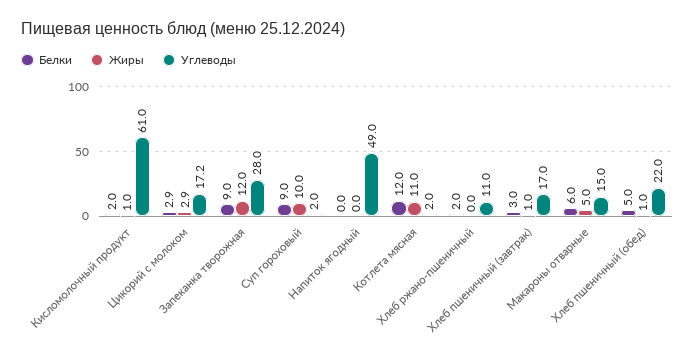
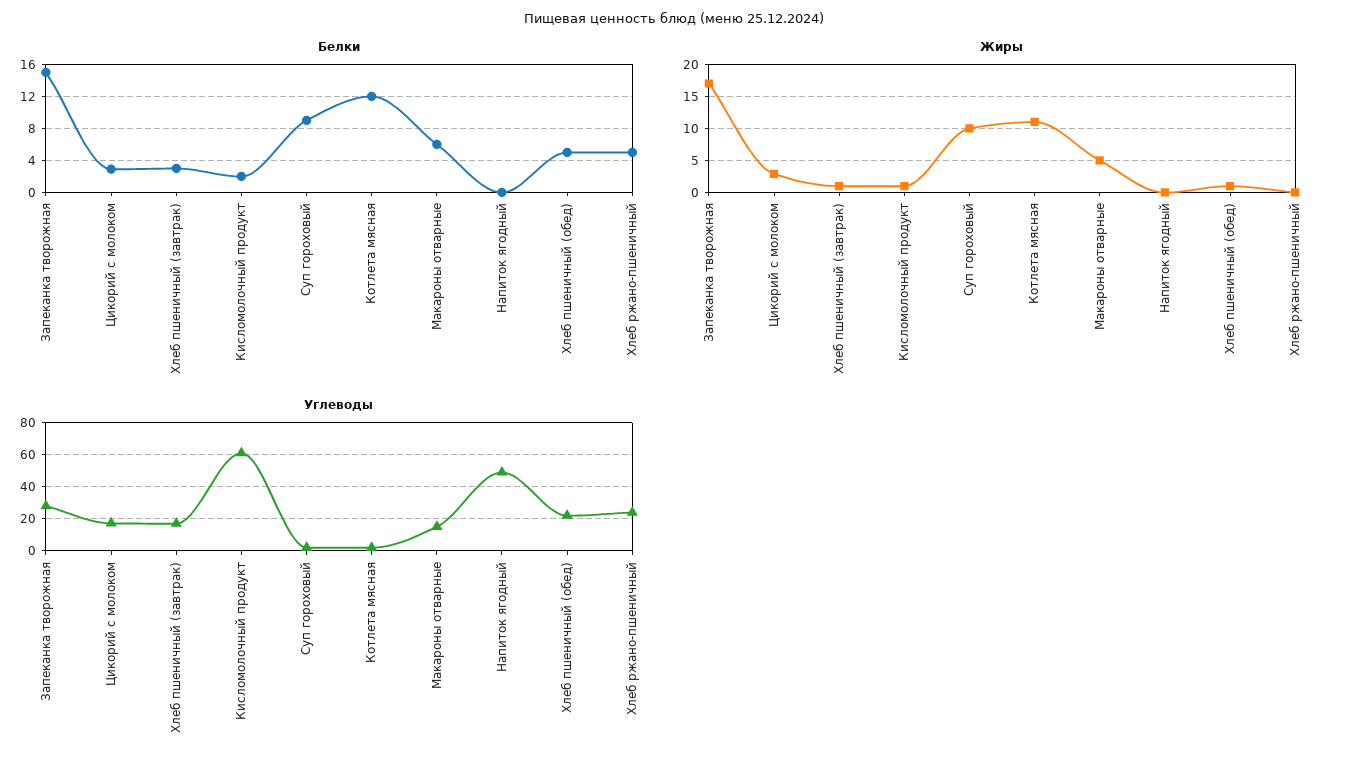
  {
    "Белки": {
      "Кисломолочный продукт": 2,
      "Цикорий с молоком": 2.9,
-     "Запеканка творожная": 9,
+     "Запеканка творожная": 15,
      "Суп гороховый": 9,
      "Напиток ягодный": 0,
      "Котлета мясная": 12,
-     "Хлеб ржано-пшеничный": 2,
+     "Хлеб ржано-пшеничный": 5,
      "Хлеб пшеничный (завтрак)": 3,
      "Макароны отварные": 6,
      "Хлеб пшеничный (обед)": 5
    },
    "Жиры": {
      "Кисломолочный продукт": 1,
      "Цикорий с молоком": 2.9,
-     "Запеканка творожная": 12,
+     "Запеканка творожная": 17,
      "Суп гороховый": 10,
      "Напиток ягодный": 0,
      "Котлета мясная": 11,
      "Хлеб ржано-пшеничный": 0,
      "Хлеб пшеничный (завтрак)": 1,
      "Макароны отварные": 5,
      "Хлеб пшеничный (обед)": 1
    },
    "Углеводы": {
      "Кисломолочный продукт": 61,
      "Цикорий с молоком": 17.2,
      "Запеканка творожная": 28,
      "Суп гороховый": 2,
      "Напиток ягодный": 49,
      "Котлета мясная": 2,
-     "Хлеб ржано-пшеничный": 11,
+     "Хлеб ржано-пшеничный": 25,
      "Хлеб пшеничный (завтрак)": 17,
      "Макароны отварные": 15,
      "Хлеб пшеничный (обед)": 22
    }
  }

